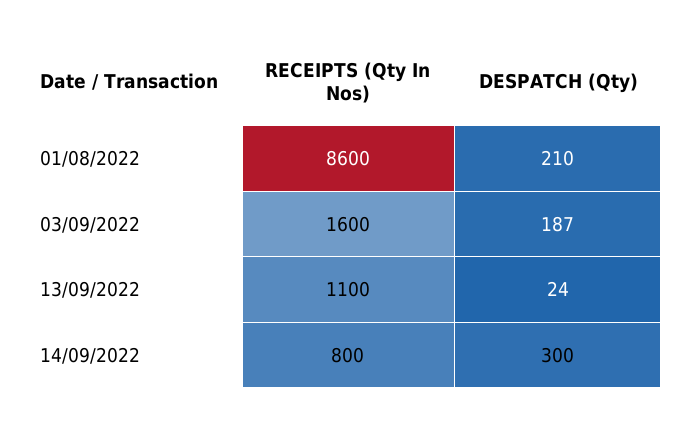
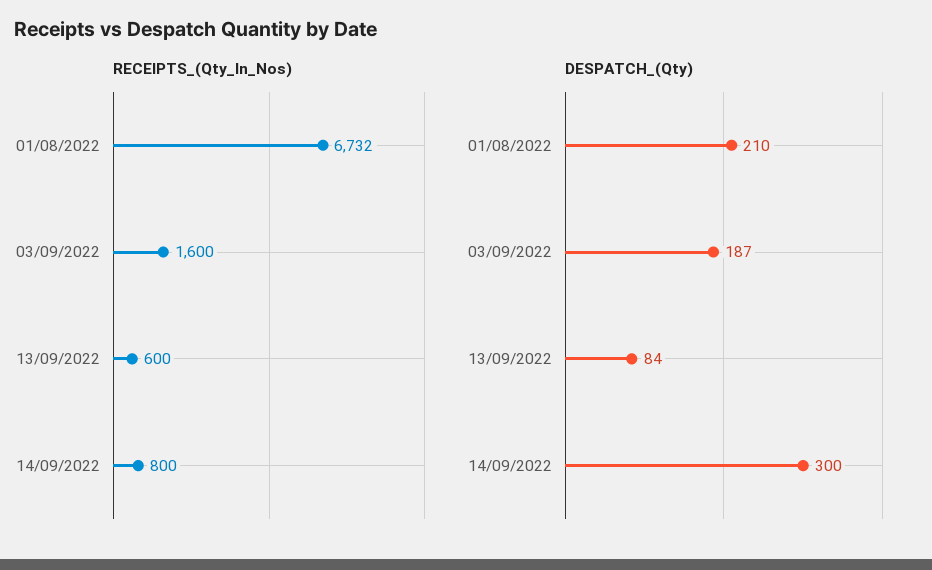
  {
    "RECEIPTS (Qty In Nos)": {
-     "01/08/2022": 8600,
+     "01/08/2022": 6732,
      "03/09/2022": 1600,
-     "13/09/2022": 1100,
+     "13/09/2022": 600,
      "14/09/2022": 800
    },
    "DESPATCH (Qty)": {
      "01/08/2022": 210,
      "03/09/2022": 187,
-     "13/09/2022": 24,
+     "13/09/2022": 84,
      "14/09/2022": 300
    }
  }

